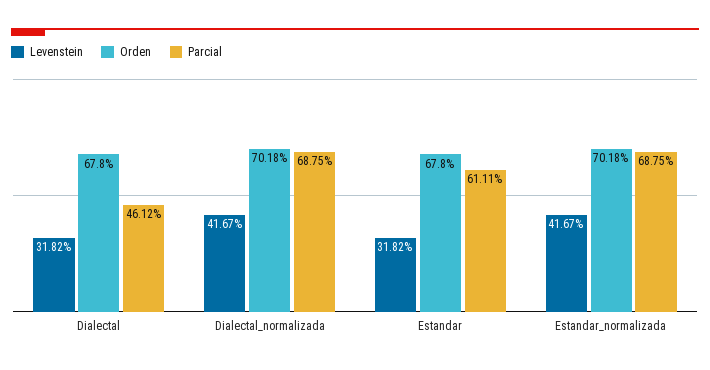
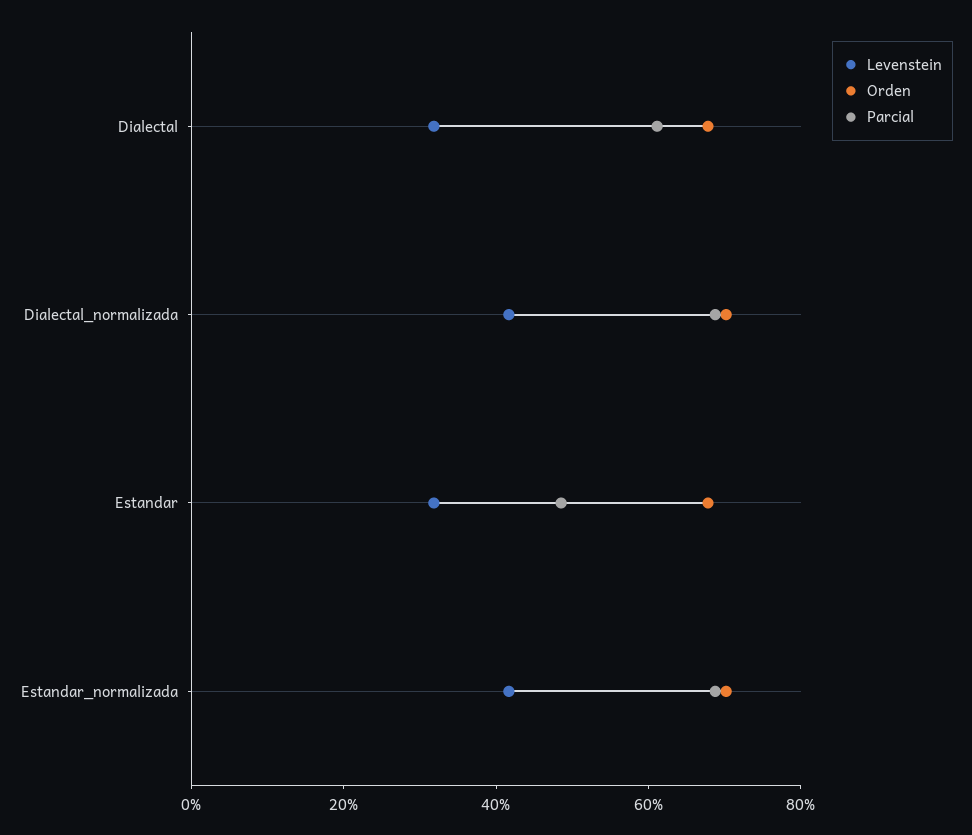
  {
    "Levenstein": {
      "Dialectal": 31.82,
      "Dialectal_normalizada": 41.67,
      "Estandar": 31.82,
      "Estandar_normalizada": 41.67
    },
    "Orden": {
      "Dialectal": 67.8,
      "Dialectal_normalizada": 70.18,
      "Estandar": 67.8,
      "Estandar_normalizada": 70.18
    },
    "Parcial": {
-     "Dialectal": 46.12,
+     "Dialectal": 60,
      "Dialectal_normalizada": 68.75,
-     "Estandar": 61.11,
+     "Estandar": 50,
      "Estandar_normalizada": 68.75
    }
  }

